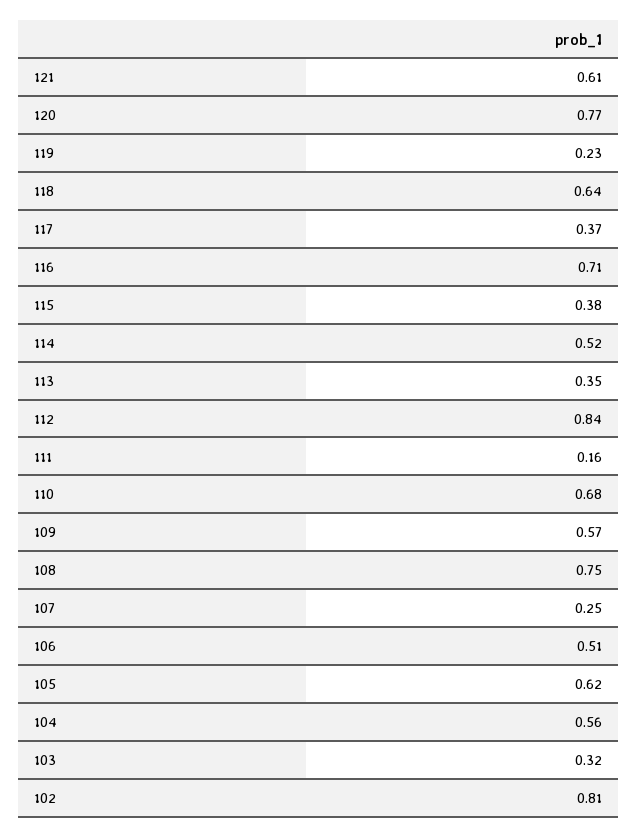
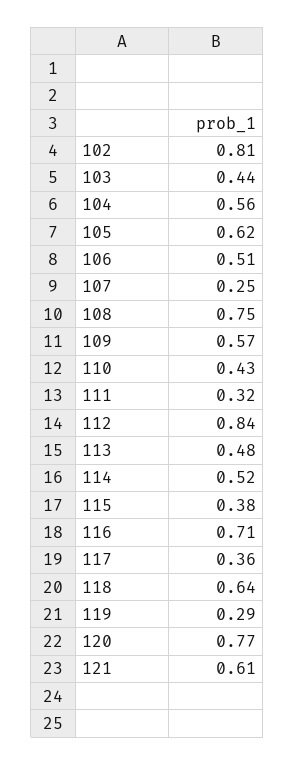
  {
    "121": 0.61,
    "120": 0.77,
-   "119": 0.23,
+   "119": 0.29,
    "118": 0.64,
-   "117": 0.37,
+   "117": 0.36,
    "116": 0.71,
    "115": 0.38,
    "114": 0.52,
-   "113": 0.35,
+   "113": 0.48,
    "112": 0.84,
-   "111": 0.16,
+   "111": 0.32,
-   "110": 0.68,
+   "110": 0.43,
    "109": 0.57,
    "108": 0.75,
    "107": 0.25,
    "106": 0.51,
    "105": 0.62,
    "104": 0.56,
-   "103": 0.32,
+   "103": 0.44,
    "102": 0.81
  }

